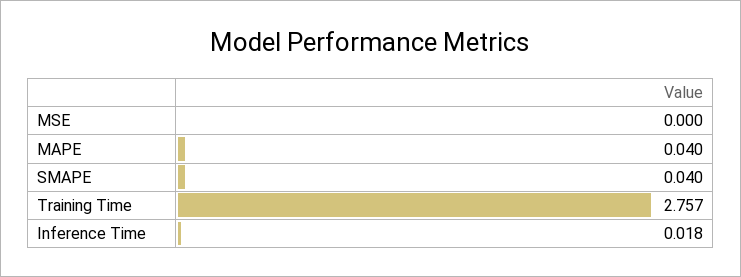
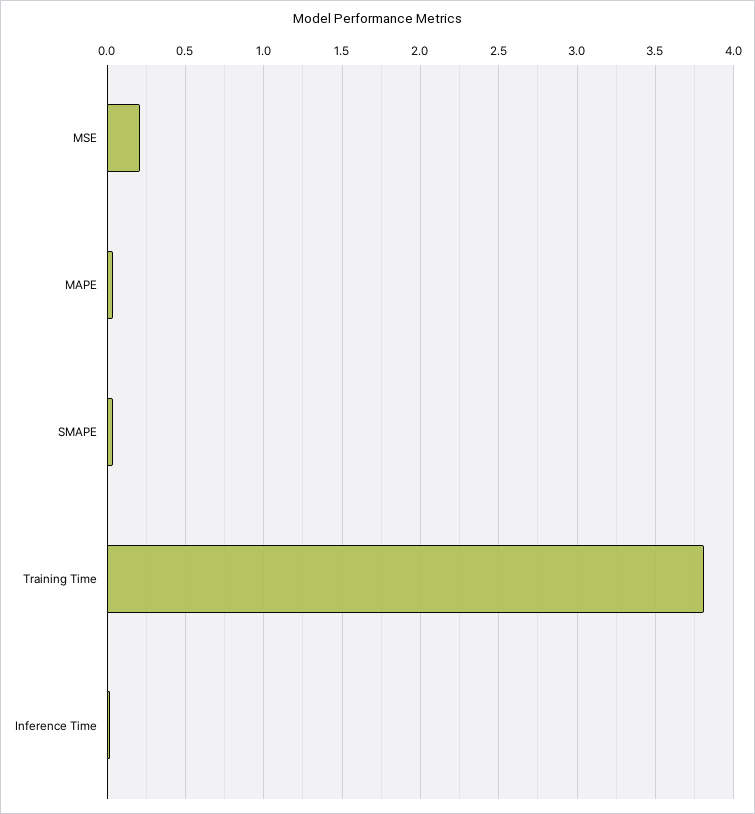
  {
-   "MSE": 0,
+   "MSE": 0.2,
    "MAPE": 0.04,
    "SMAPE": 0.04,
-   "Training Time": 2.757,
+   "Training Time": 3.8,
    "Inference Time": 0.018
  }

